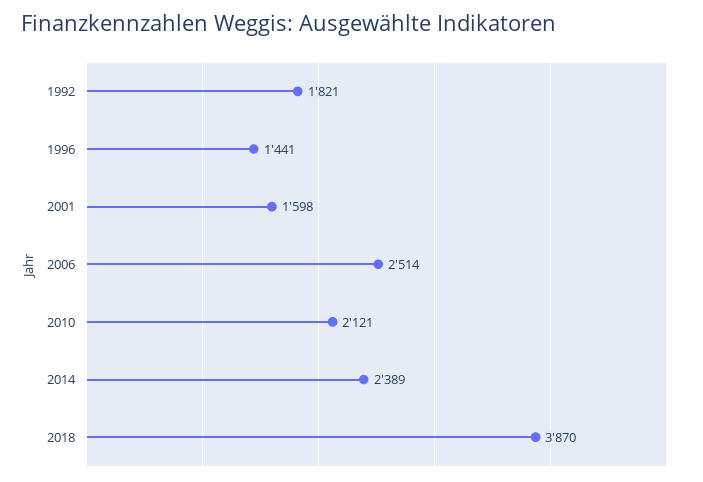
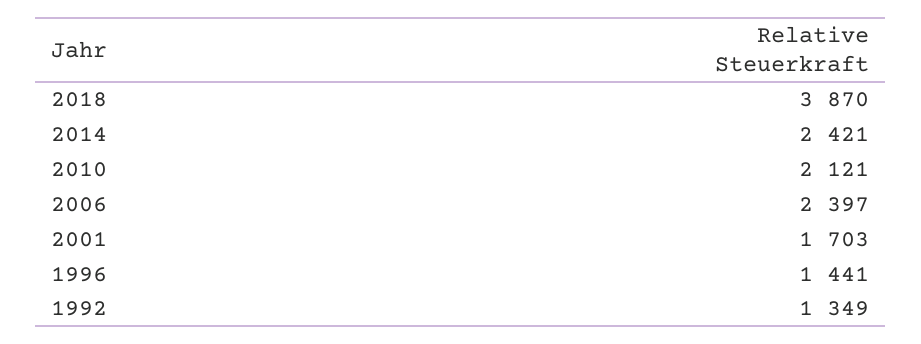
  {
-   "1992": 1821,
+   "1992": 1349,
    "1996": 1441,
-   "2001": 1598,
+   "2001": 1703,
-   "2006": 2514,
+   "2006": 2397,
    "2010": 2121,
-   "2014": 2389,
+   "2014": 2421,
    "2018": 3870
  }

